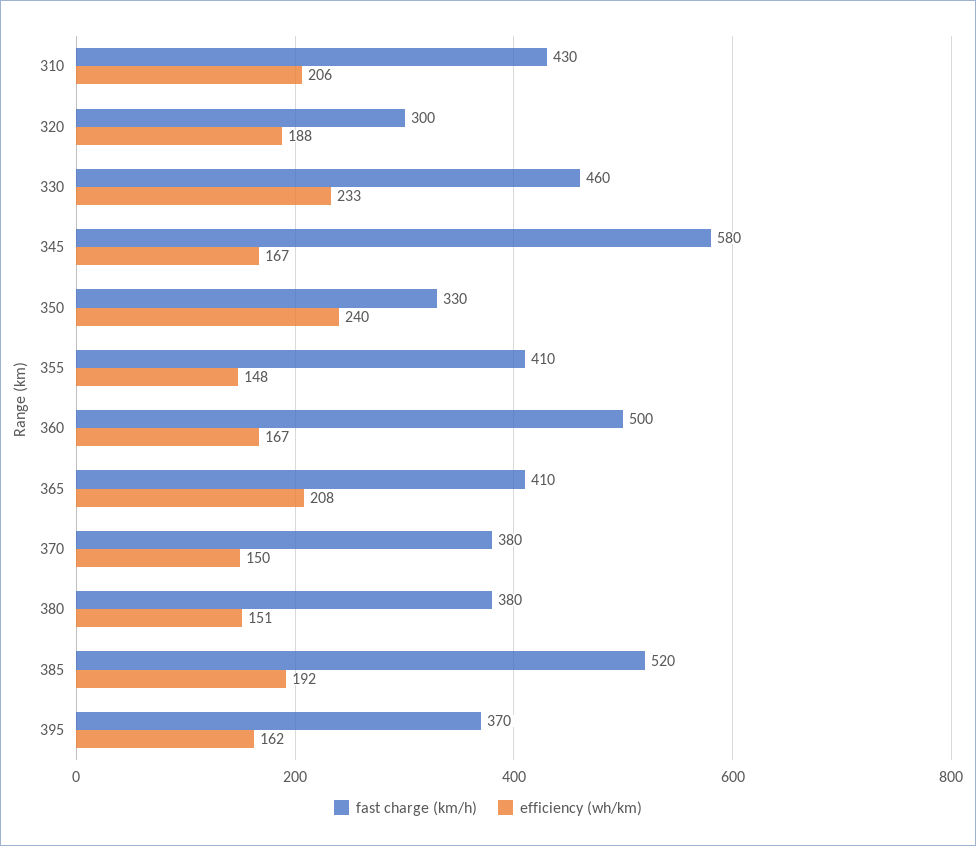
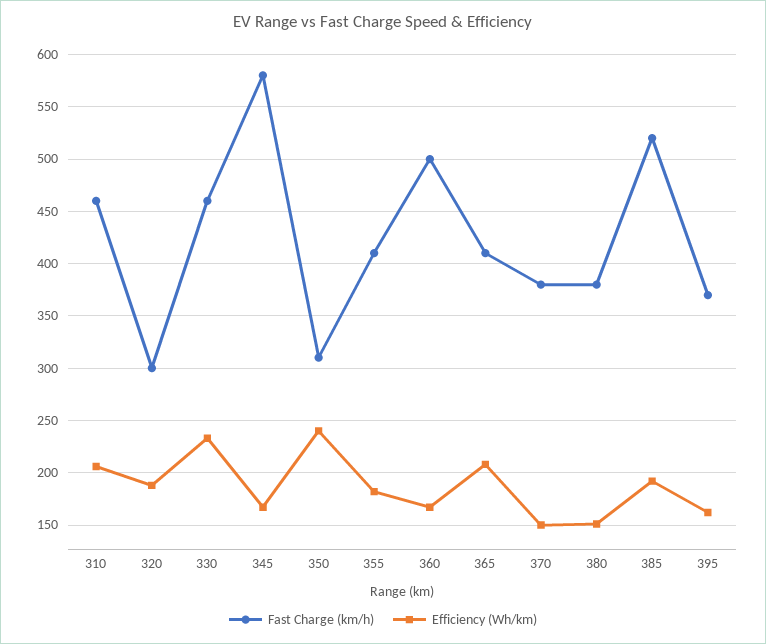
  {
    "fast charge (km/h)": {
-     "310": 430,
+     "310": 460,
      "320": 300,
      "330": 460,
      "345": 580,
-     "350": 330,
+     "350": 310,
      "355": 410,
      "360": 500,
      "365": 410,
      "370": 380,
      "380": 380,
      "385": 520,
      "395": 370
    },
    "efficiency (wh/km)": {
      "310": 206,
      "320": 188,
      "330": 233,
      "345": 167,
      "350": 240,
-     "355": 148,
+     "355": 180,
      "360": 167,
      "365": 208,
      "370": 150,
      "380": 151,
      "385": 192,
      "395": 162
    }
  }

